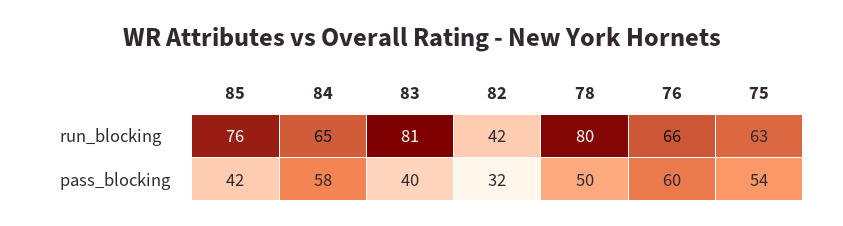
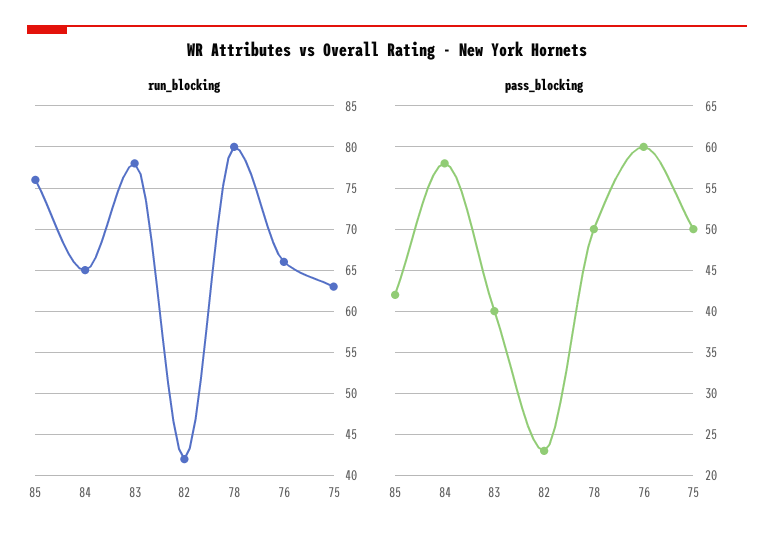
  {
    "run_blocking": {
      "85": 76,
      "84": 65,
-     "83": 81,
+     "83": 78,
      "82": 42,
      "78": 80,
      "76": 66,
      "75": 63
    },
    "pass_blocking": {
      "85": 42,
      "84": 58,
      "83": 40,
-     "82": 32,
+     "82": 23,
      "78": 50,
      "76": 60,
-     "75": 54
+     "75": 50
    }
  }

